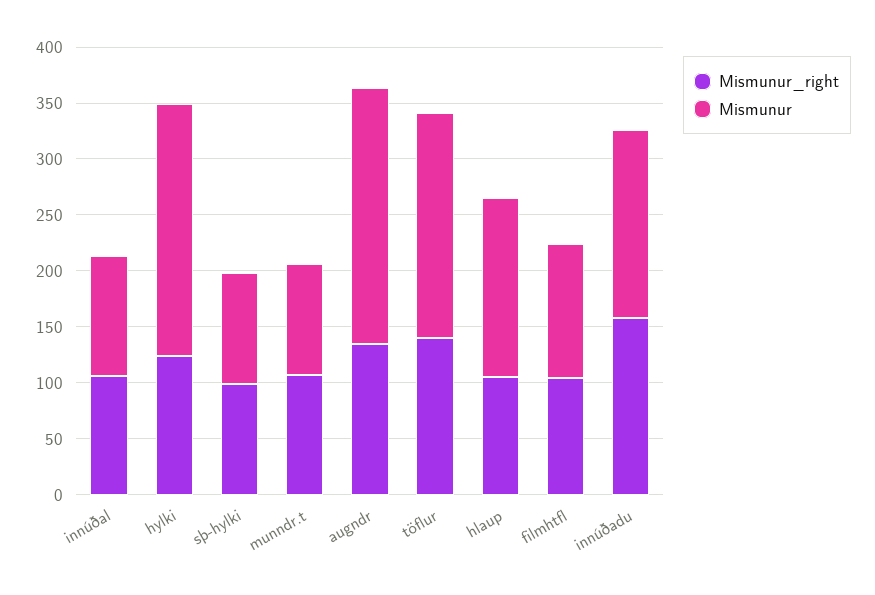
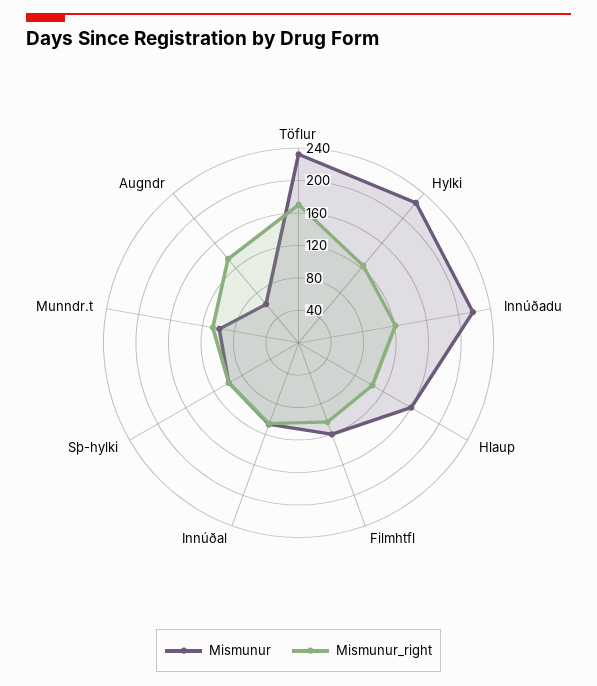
  {
    "Mismunur_right": {
      "innúðal": 110,
      "hylki": 120,
      "sþ-hylki": 100,
      "munndr.t": 110,
      "augndr": 140,
-     "töflur": 140,
+     "töflur": 170,
      "hlaup": 110,
      "filmhtfl": 100,
-     "innúðadu": 160
+     "innúðadu": 120
    },
    "Mismunur": {
      "innúðal": 110,
      "hylki": 230,
      "sþ-hylki": 100,
      "munndr.t": 100,
-     "augndr": 230,
+     "augndr": 60,
-     "töflur": 200,
+     "töflur": 230,
      "hlaup": 160,
      "filmhtfl": 120,
-     "innúðadu": 170
+     "innúðadu": 220
    }
  }

